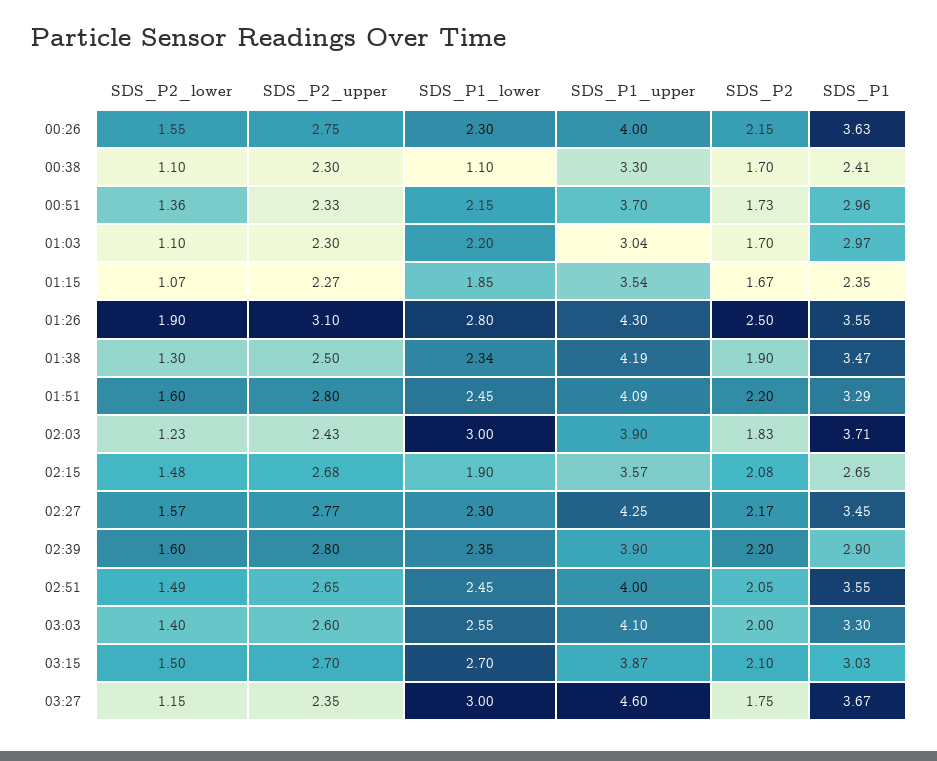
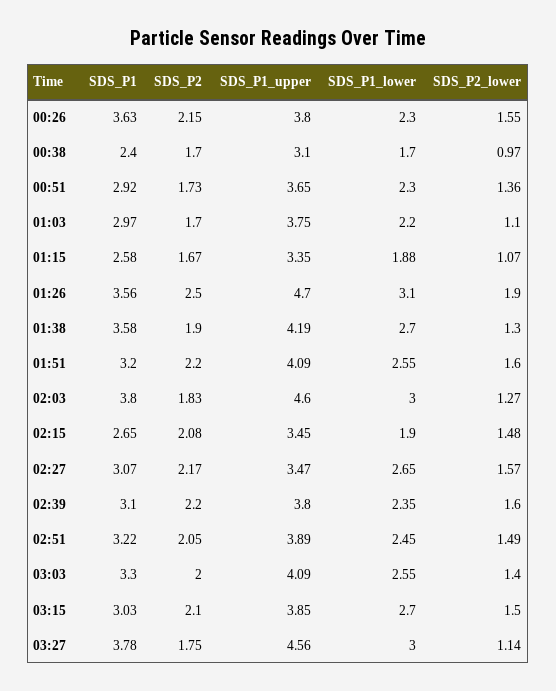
  {
    "SDS_P2_lower": {
      "00:26": 1.55,
-     "00:38": 1.1,
+     "00:38": 0.97,
      "00:51": 1.36,
      "01:03": 1.1,
      "01:15": 1.07,
      "01:26": 1.9,
      "01:38": 1.3,
      "01:51": 1.6,
-     "02:03": 1.23,
+     "02:03": 1.27,
      "02:15": 1.48,
      "02:27": 1.57,
      "02:39": 1.6,
      "02:51": 1.49,
      "03:03": 1.4,
      "03:15": 1.5,
-     "03:27": 1.15
+     "03:27": 1.14
    },
-   "SDS_P2_upper": {
-     "00:26": 2.75,
-     "00:38": 2.3,
-     "00:51": 2.33,
-     "01:03": 2.3,
-     "01:15": 2.27,
-     "01:26": 3.1,
-     "01:38": 2.5,
-     "01:51": 2.8,
-     "02:03": 2.43,
-     "02:15": 2.68,
-     "02:27": 2.77,
-     "02:39": 2.8,
-     "02:51": 2.65,
-     "03:03": 2.6,
-     "03:15": 2.7,
-     "03:27": 2.35
-   },
    "SDS_P1_lower": {
      "00:26": 2.3,
-     "00:38": 1.1,
+     "00:38": 1.7,
-     "00:51": 2.15,
+     "00:51": 2.3,
      "01:03": 2.2,
-     "01:15": 1.85,
+     "01:15": 1.88,
-     "01:26": 2.8,
+     "01:26": 3.1,
-     "01:38": 2.34,
+     "01:38": 2.7,
-     "01:51": 2.45,
+     "01:51": 2.55,
      "02:03": 3,
      "02:15": 1.9,
-     "02:27": 2.3,
+     "02:27": 2.65,
      "02:39": 2.35,
      "02:51": 2.45,
      "03:03": 2.55,
      "03:15": 2.7,
      "03:27": 3
    },
    "SDS_P1_upper": {
-     "00:26": 4,
+     "00:26": 3.8,
-     "00:38": 3.3,
+     "00:38": 3.1,
-     "00:51": 3.7,
+     "00:51": 3.65,
-     "01:03": 3.04,
+     "01:03": 3.75,
-     "01:15": 3.54,
+     "01:15": 3.35,
-     "01:26": 4.3,
+     "01:26": 4.7,
      "01:38": 4.19,
      "01:51": 4.09,
-     "02:03": 3.9,
+     "02:03": 4.6,
-     "02:15": 3.57,
+     "02:15": 3.45,
-     "02:27": 4.25,
+     "02:27": 3.47,
-     "02:39": 3.9,
+     "02:39": 3.8,
-     "02:51": 4,
+     "02:51": 3.89,
-     "03:03": 4.1,
+     "03:03": 4.09,
-     "03:15": 3.87,
+     "03:15": 3.85,
-     "03:27": 4.6
+     "03:27": 4.56
    },
    "SDS_P2": {
      "00:26": 2.15,
      "00:38": 1.7,
      "00:51": 1.73,
      "01:03": 1.7,
      "01:15": 1.67,
      "01:26": 2.5,
      "01:38": 1.9,
      "01:51": 2.2,
      "02:03": 1.83,
      "02:15": 2.08,
      "02:27": 2.17,
      "02:39": 2.2,
      "02:51": 2.05,
      "03:03": 2,
      "03:15": 2.1,
      "03:27": 1.75
    },
    "SDS_P1": {
      "00:26": 3.63,
-     "00:38": 2.41,
+     "00:38": 2.4,
-     "00:51": 2.96,
+     "00:51": 2.92,
      "01:03": 2.97,
-     "01:15": 2.35,
+     "01:15": 2.58,
-     "01:26": 3.55,
+     "01:26": 3.56,
-     "01:38": 3.47,
+     "01:38": 3.58,
-     "01:51": 3.29,
+     "01:51": 3.2,
-     "02:03": 3.71,
+     "02:03": 3.8,
      "02:15": 2.65,
-     "02:27": 3.45,
+     "02:27": 3.07,
-     "02:39": 2.9,
+     "02:39": 3.1,
-     "02:51": 3.55,
+     "02:51": 3.22,
      "03:03": 3.3,
      "03:15": 3.03,
-     "03:27": 3.67
+     "03:27": 3.78
    }
  }

